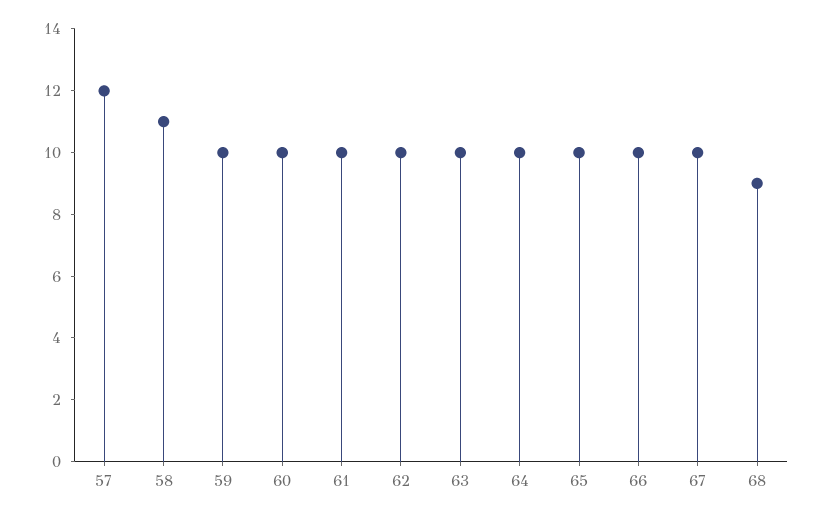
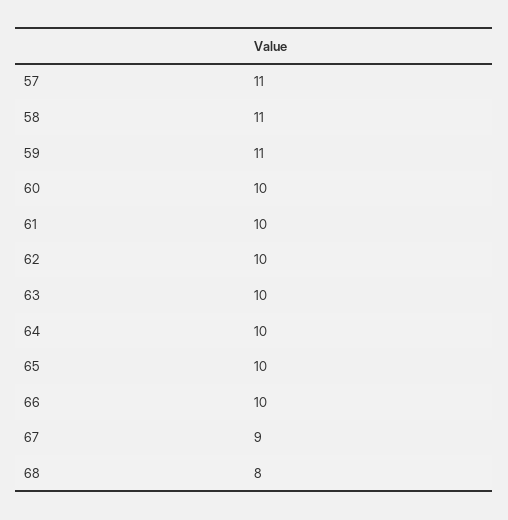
  {
-   "57": 12,
+   "57": 11,
    "58": 11,
-   "59": 10,
+   "59": 11,
    "60": 10,
    "61": 10,
    "62": 10,
    "63": 10,
    "64": 10,
    "65": 10,
    "66": 10,
-   "67": 10,
+   "67": 9,
-   "68": 9
+   "68": 8
  }

